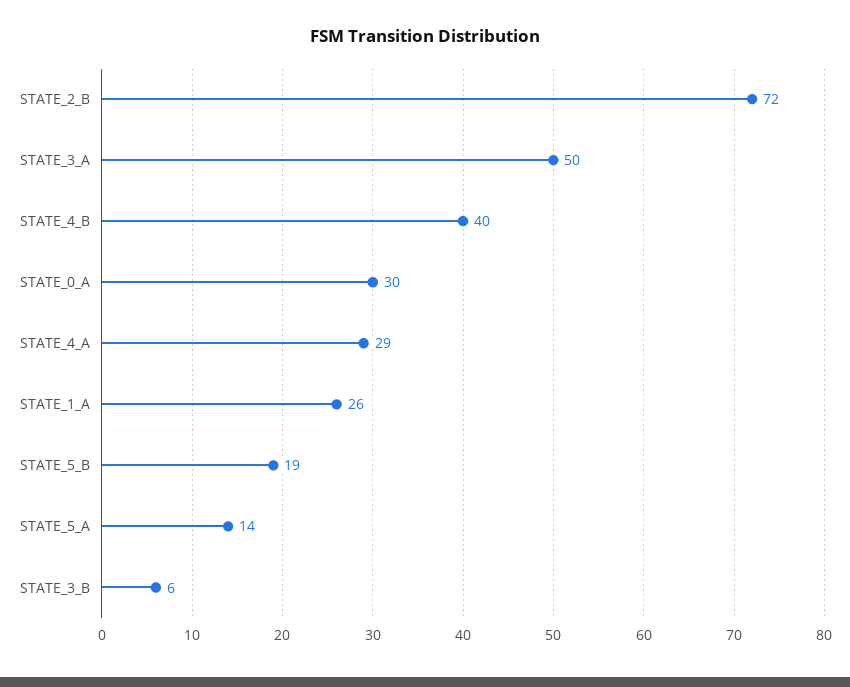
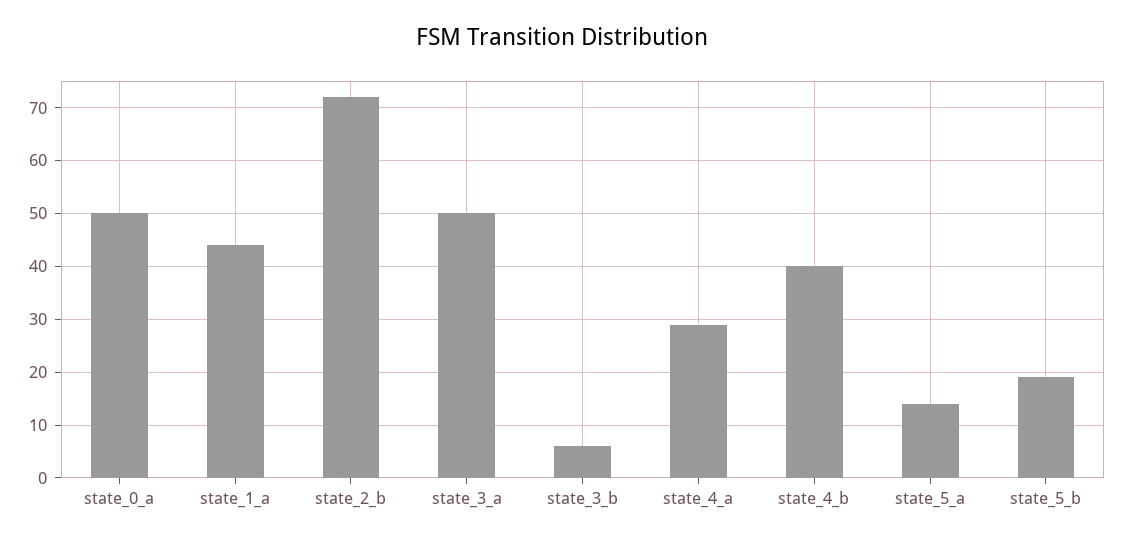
  {
    "STATE_2_B": 72,
    "STATE_3_A": 50,
    "STATE_4_B": 40,
-   "STATE_0_A": 30,
+   "STATE_0_A": 50,
    "STATE_4_A": 29,
-   "STATE_1_A": 26,
+   "STATE_1_A": 45,
    "STATE_5_B": 19,
    "STATE_5_A": 14,
    "STATE_3_B": 6
  }

